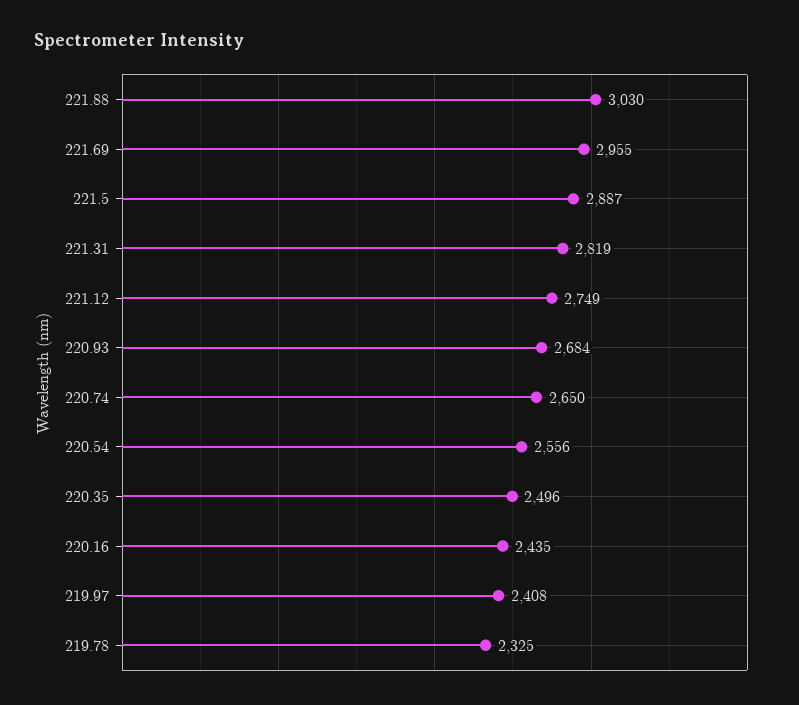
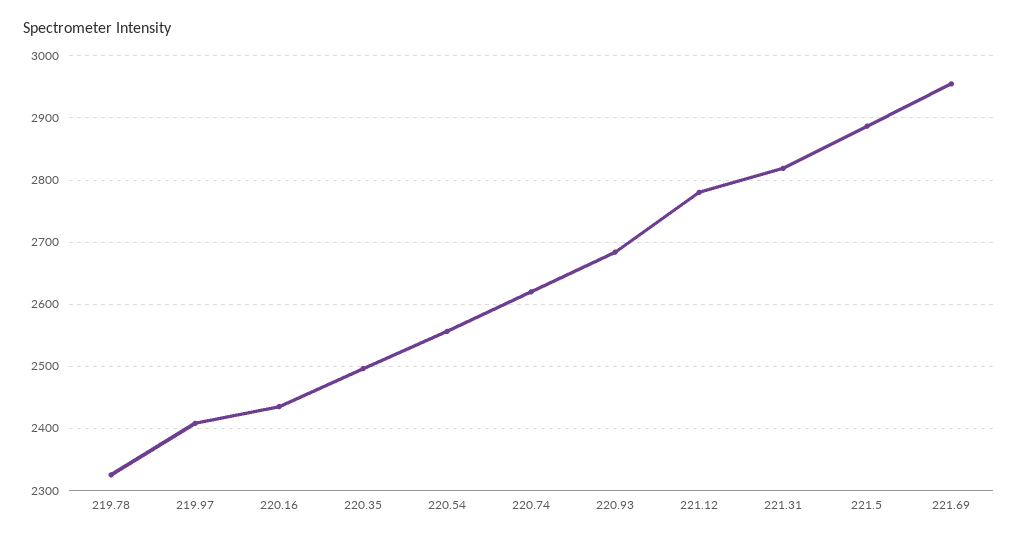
  {
-   "221.88": 3030,
    "221.69": 2955,
    "221.5": 2887,
    "221.31": 2819,
-   "221.12": 2749,
+   "221.12": 2780,
    "220.93": 2684,
-   "220.74": 2650,
+   "220.74": 2620,
    "220.54": 2556,
    "220.35": 2496,
    "220.16": 2435,
    "219.97": 2408,
    "219.78": 2325
  }

